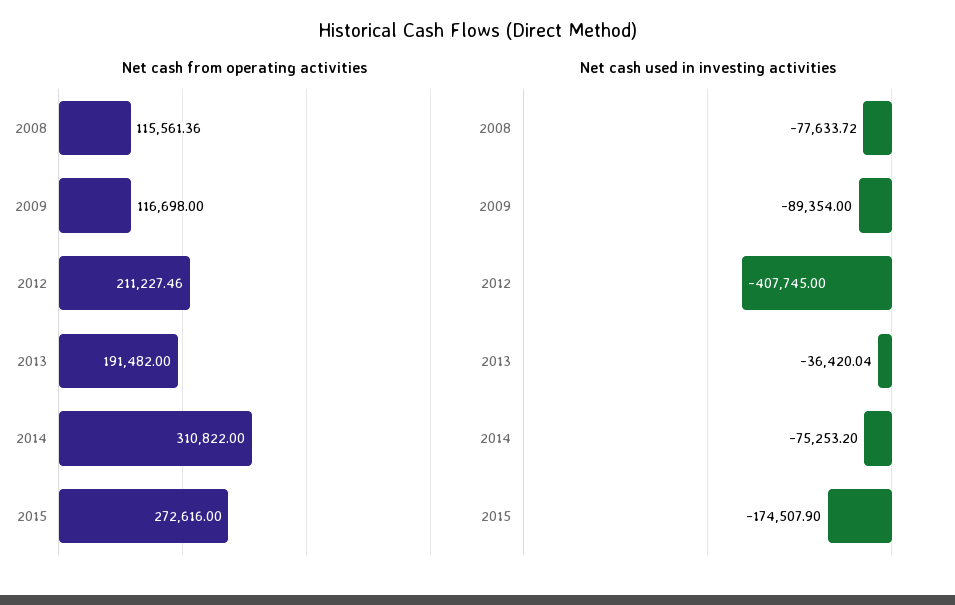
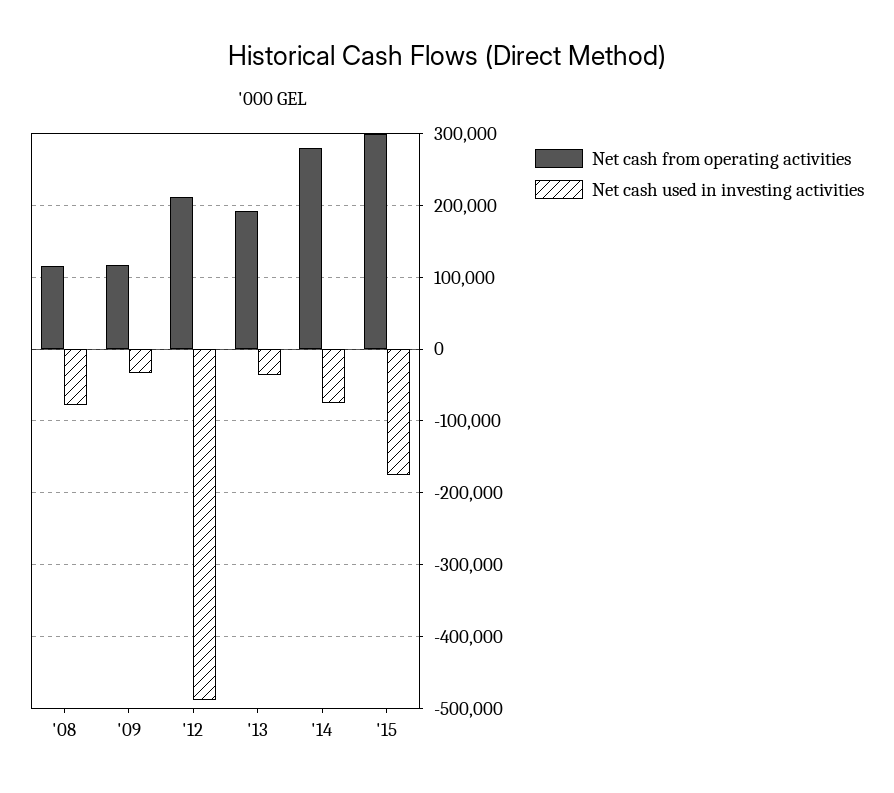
  {
    "Net cash from operating activities": {
      "2008": 115561.36,
      "2009": 116698,
      "2012": 211227.46,
      "2013": 191482,
-     "2014": 310822,
+     "2014": 280000,
-     "2015": 272616
+     "2015": 300000
    },
    "Net cash used in investing activities": {
      "2008": -77633.72,
-     "2009": -89354,
+     "2009": -30000,
-     "2012": -407745,
+     "2012": -490000,
      "2013": -36420.04,
      "2014": -75253.2,
      "2015": -174507.9
    }
  }

